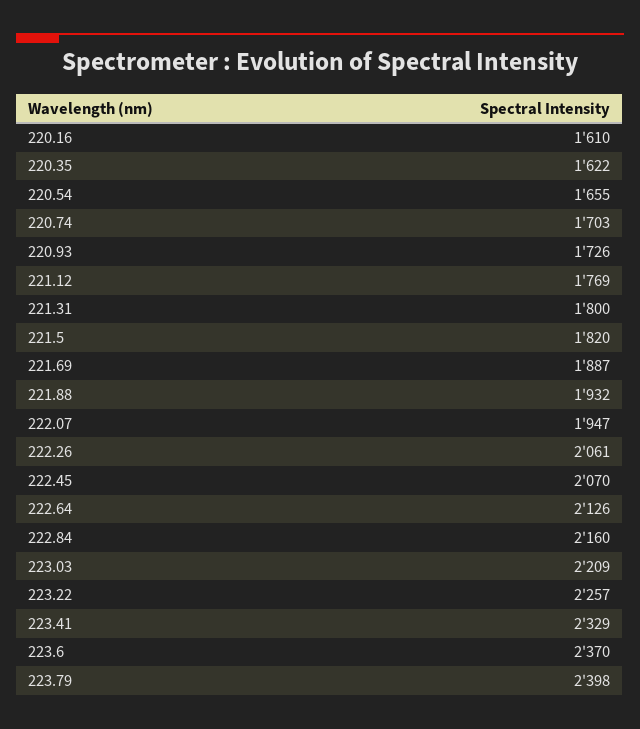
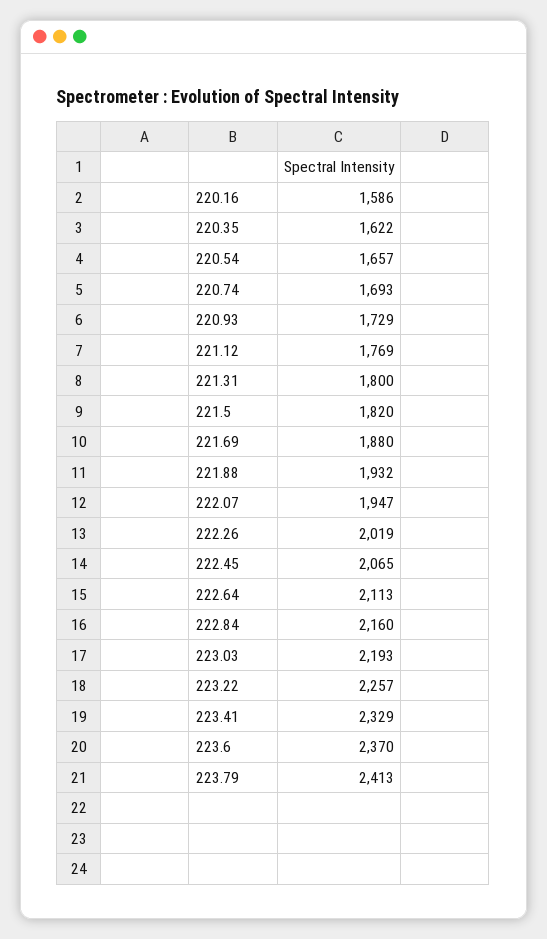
  {
-   "220.16": 1610,
+   "220.16": 1586,
    "220.35": 1622,
-   "220.54": 1655,
+   "220.54": 1657,
-   "220.74": 1703,
+   "220.74": 1693,
-   "220.93": 1726,
+   "220.93": 1729,
    "221.12": 1769,
    "221.31": 1800,
    "221.5": 1820,
-   "221.69": 1887,
+   "221.69": 1880,
    "221.88": 1932,
    "222.07": 1947,
-   "222.26": 2061,
+   "222.26": 2019,
-   "222.45": 2070,
+   "222.45": 2065,
-   "222.64": 2126,
+   "222.64": 2113,
    "222.84": 2160,
-   "223.03": 2209,
+   "223.03": 2193,
    "223.22": 2257,
    "223.41": 2329,
    "223.6": 2370,
-   "223.79": 2398
+   "223.79": 2413
  }

